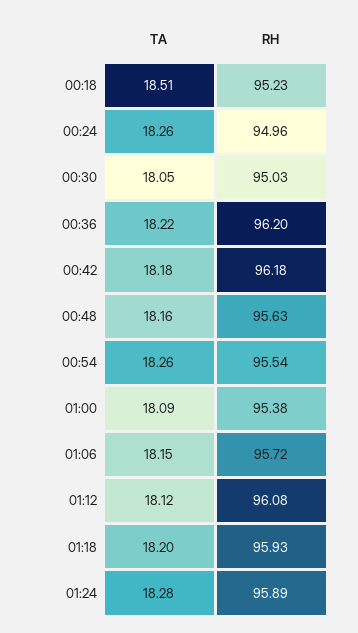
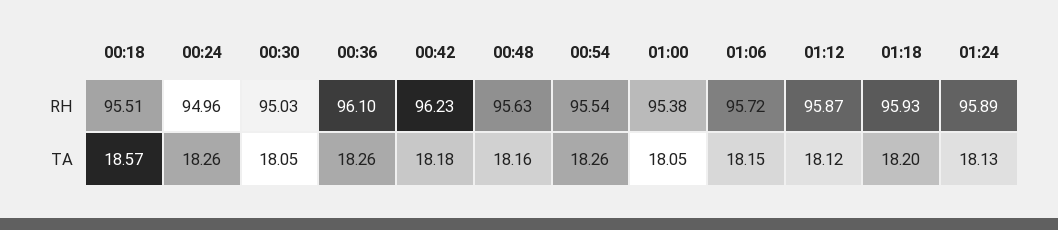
  {
    "TA": {
-     "00:18": 18.51,
+     "00:18": 18.57,
      "00:24": 18.26,
      "00:30": 18.05,
-     "00:36": 18.22,
+     "00:36": 18.26,
      "00:42": 18.18,
      "00:48": 18.16,
      "00:54": 18.26,
-     "01:00": 18.09,
+     "01:00": 18.05,
      "01:06": 18.15,
      "01:12": 18.12,
      "01:18": 18.2,
-     "01:24": 18.28
+     "01:24": 18.13
    },
    "RH": {
-     "00:18": 95.23,
+     "00:18": 95.51,
      "00:24": 94.96,
      "00:30": 95.03,
-     "00:36": 96.2,
+     "00:36": 96.1,
-     "00:42": 96.18,
+     "00:42": 96.23,
      "00:48": 95.63,
      "00:54": 95.54,
      "01:00": 95.38,
      "01:06": 95.72,
-     "01:12": 96.08,
+     "01:12": 95.87,
      "01:18": 95.93,
      "01:24": 95.89
    }
  }

